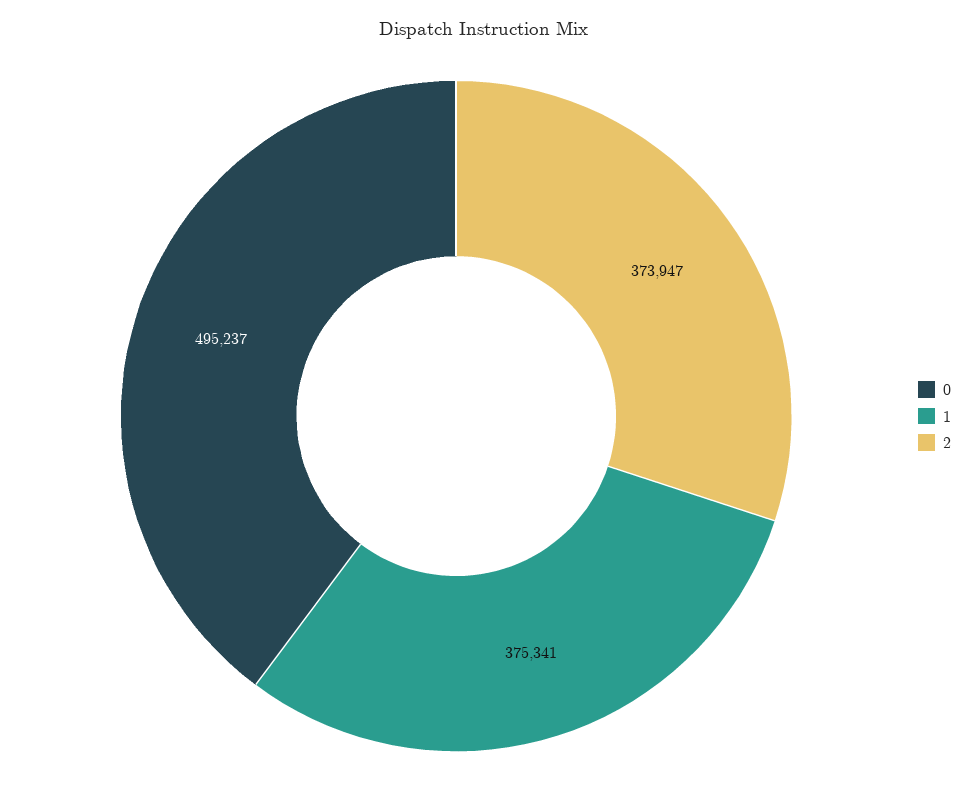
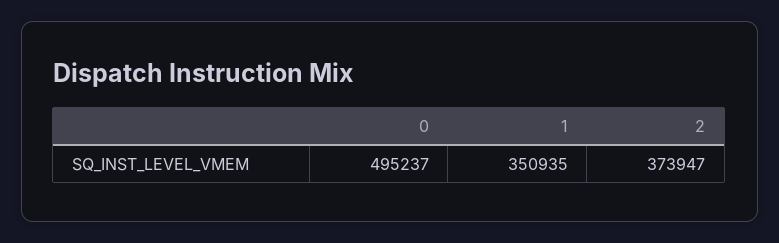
  {
    "0": 495237,
-   "1": 375341,
+   "1": 350935,
    "2": 373947
  }

